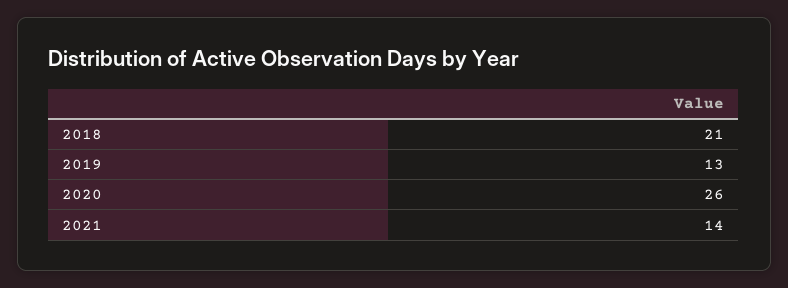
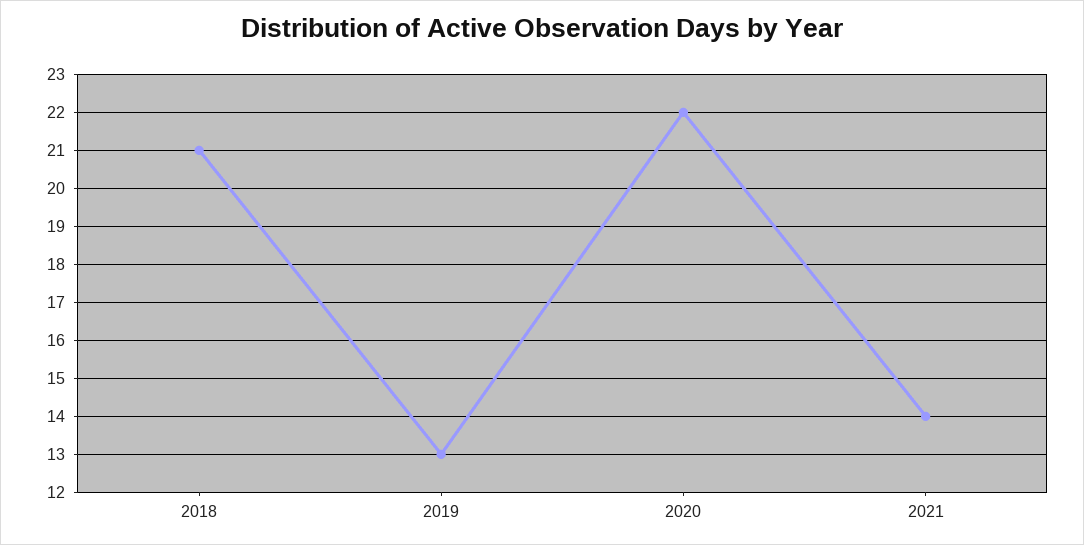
  {
    "2018": 21,
    "2019": 13,
-   "2020": 26,
+   "2020": 22,
    "2021": 14
  }

